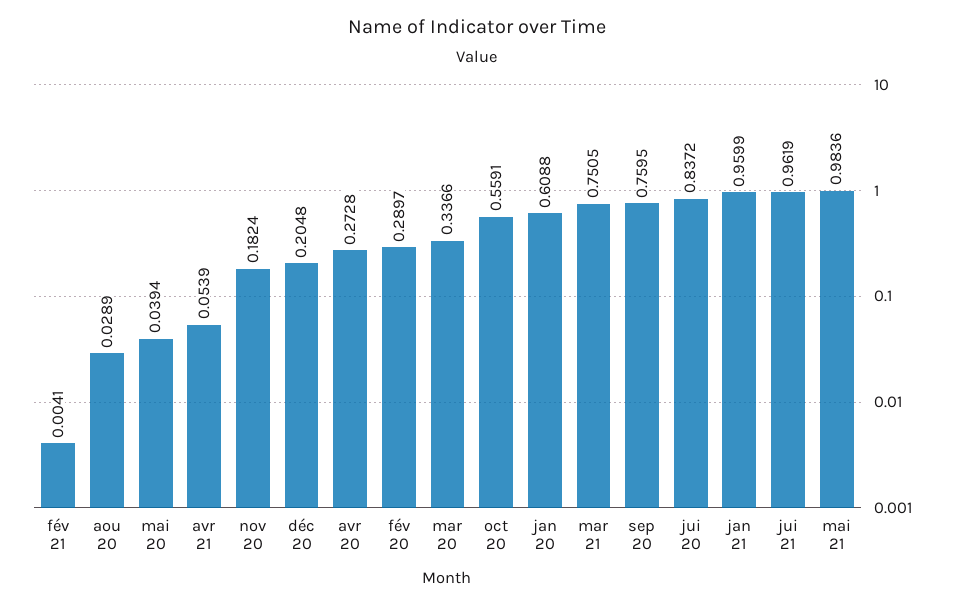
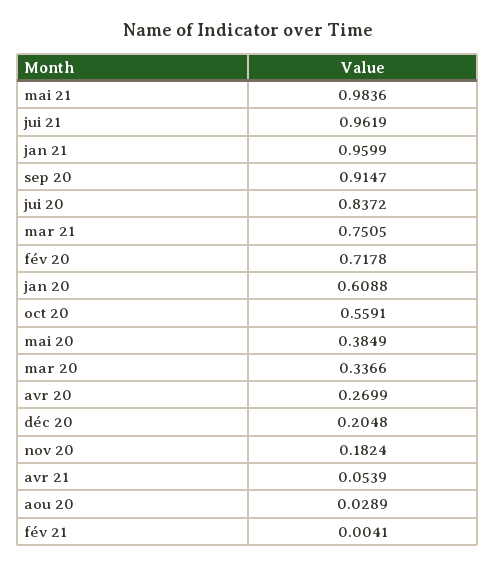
  {
    "fév 21": 0.0041,
    "aou 20": 0.0289,
-   "mai 20": 0.0394,
+   "mai 20": 0.3849,
    "avr 21": 0.0539,
    "nov 20": 0.1824,
    "déc 20": 0.2048,
-   "avr 20": 0.2728,
+   "avr 20": 0.2699,
-   "fév 20": 0.2897,
+   "fév 20": 0.7178,
    "mar 20": 0.3366,
    "oct 20": 0.5591,
    "jan 20": 0.6088,
    "mar 21": 0.7505,
-   "sep 20": 0.7595,
+   "sep 20": 0.9147,
    "jui 20": 0.8372,
    "jan 21": 0.9599,
    "jui 21": 0.9619,
    "mai 21": 0.9836
  }

